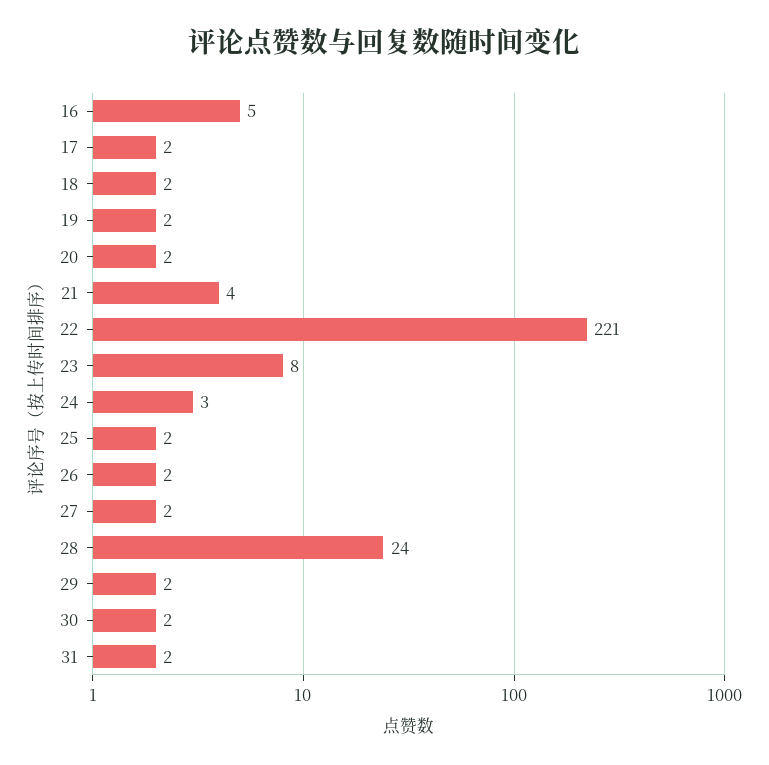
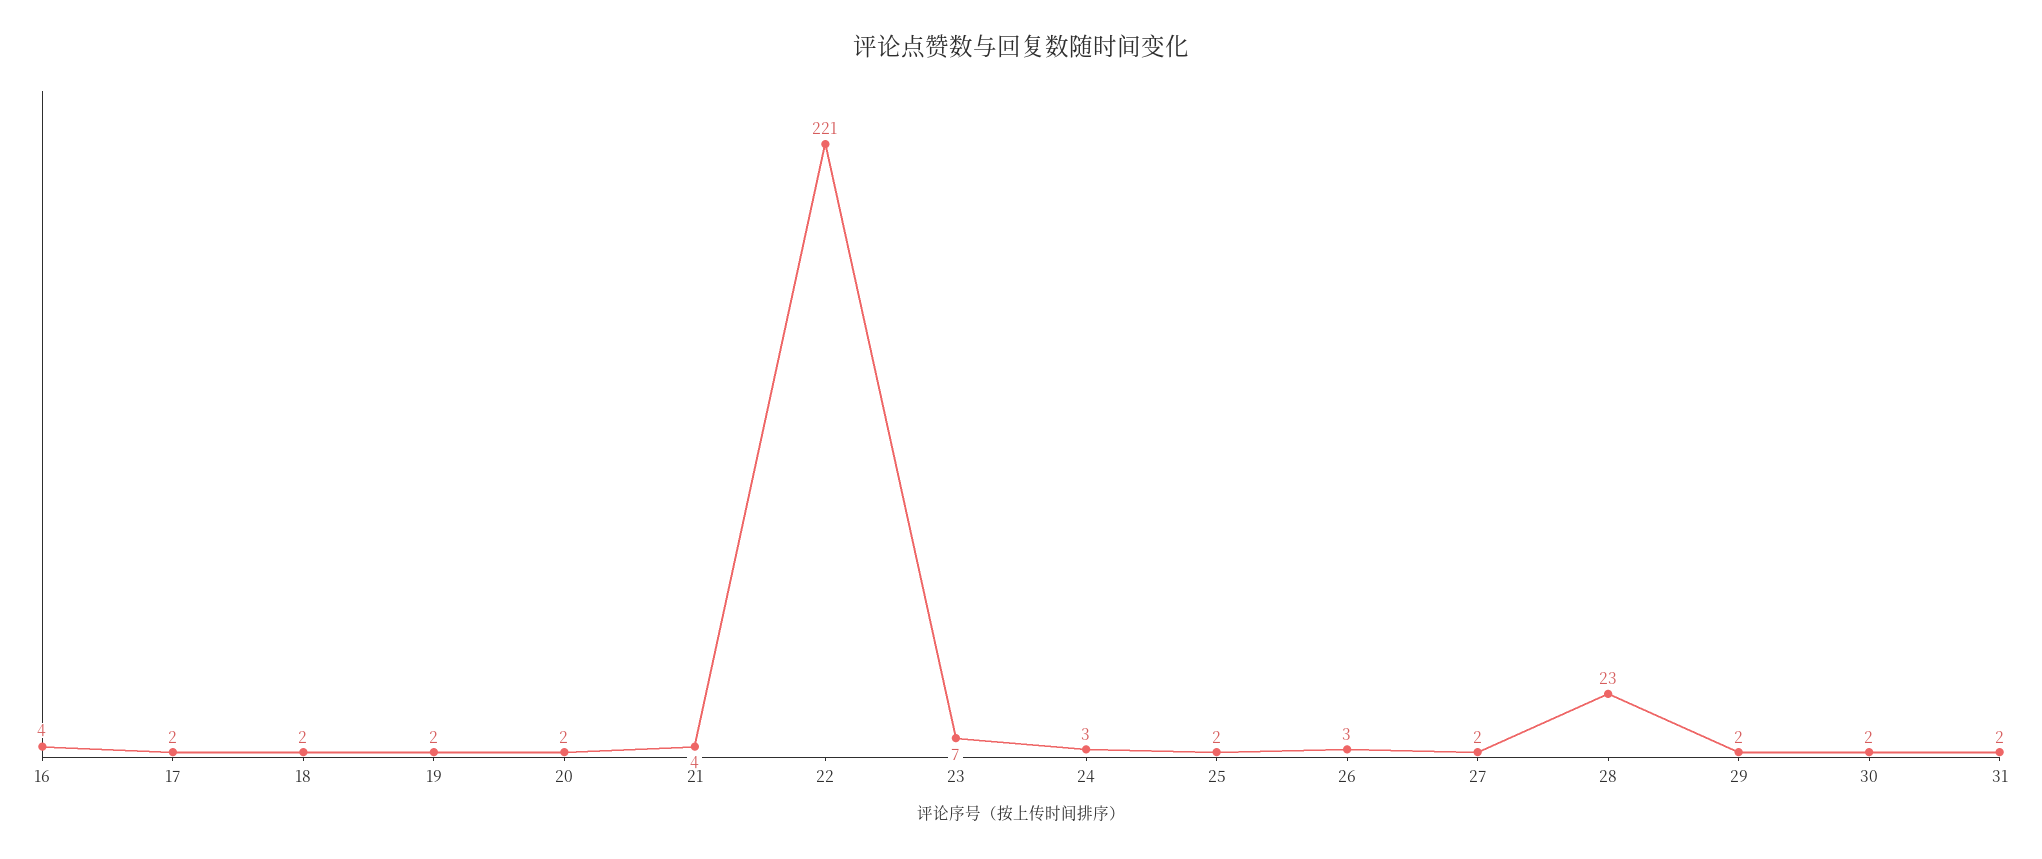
  {
-   "16": 5,
+   "16": 4,
    "17": 2,
    "18": 2,
    "19": 2,
    "20": 2,
    "21": 4,
    "22": 221,
-   "23": 8,
+   "23": 7,
    "24": 3,
    "25": 2,
-   "26": 2,
+   "26": 3,
    "27": 2,
-   "28": 24,
+   "28": 23,
    "29": 2,
    "30": 2,
    "31": 2
  }

